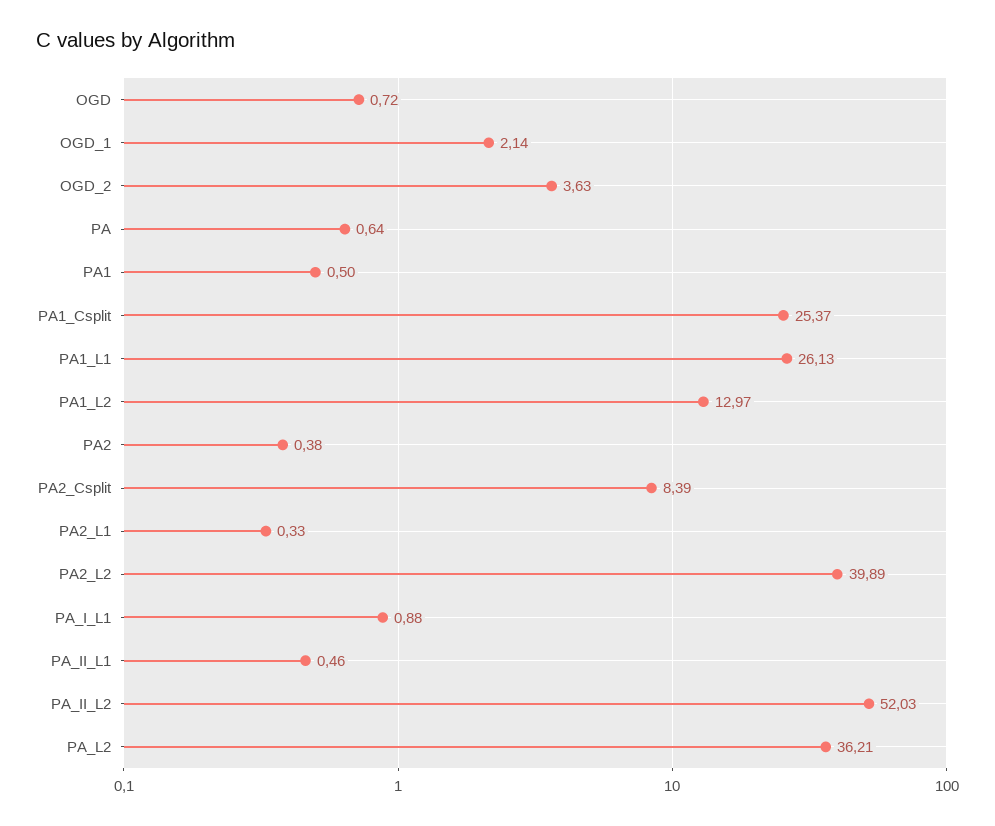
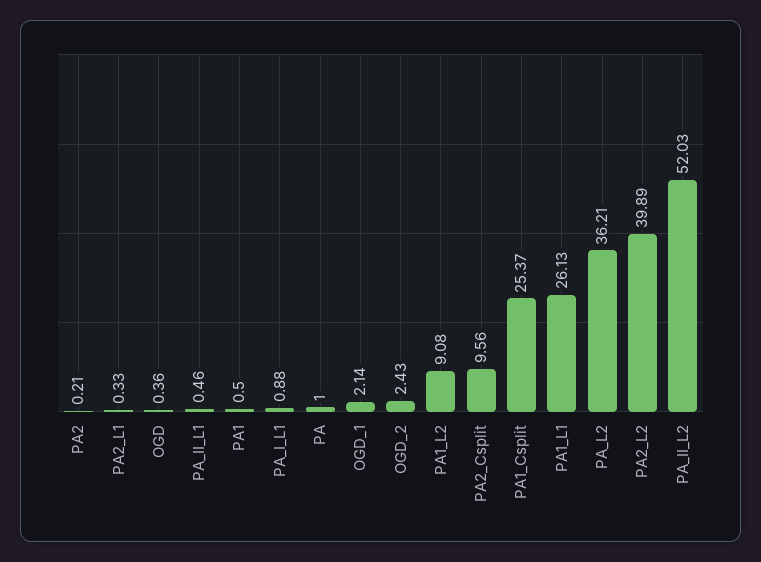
  {
-   "OGD": 0.72,
+   "OGD": 0.36,
    "OGD_1": 2.14,
-   "OGD_2": 3.63,
+   "OGD_2": 2.43,
-   "PA": 0.64,
+   "PA": 1,
    "PA1": 0.5,
    "PA1_Csplit": 25.37,
    "PA1_L1": 26.13,
-   "PA1_L2": 12.97,
+   "PA1_L2": 9.08,
-   "PA2": 0.38,
+   "PA2": 0.21,
-   "PA2_Csplit": 8.39,
+   "PA2_Csplit": 9.56,
    "PA2_L1": 0.33,
    "PA2_L2": 39.89,
    "PA_I_L1": 0.88,
    "PA_II_L1": 0.46,
    "PA_II_L2": 52.03,
    "PA_L2": 36.21
  }

